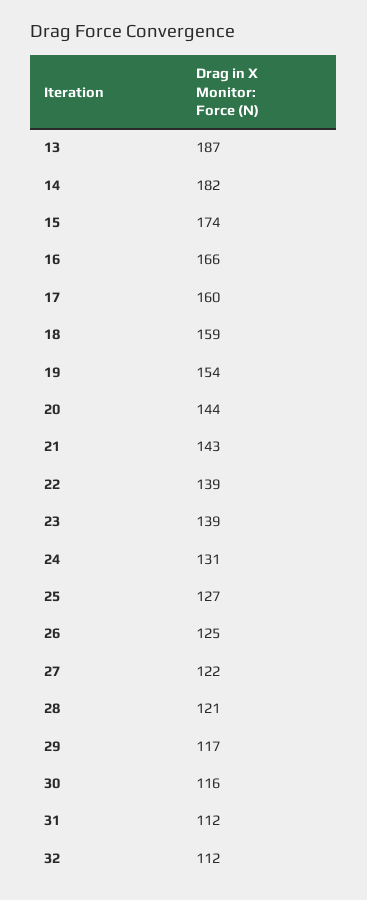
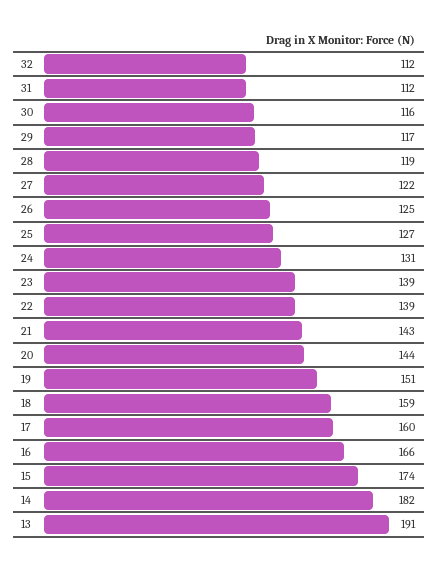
  {
-   "13": 187,
+   "13": 191,
    "14": 182,
    "15": 174,
    "16": 166,
    "17": 160,
    "18": 159,
-   "19": 154,
+   "19": 151,
    "20": 144,
    "21": 143,
    "22": 139,
    "23": 139,
    "24": 131,
    "25": 127,
    "26": 125,
    "27": 122,
-   "28": 121,
+   "28": 119,
    "29": 117,
    "30": 116,
    "31": 112,
    "32": 112
  }

